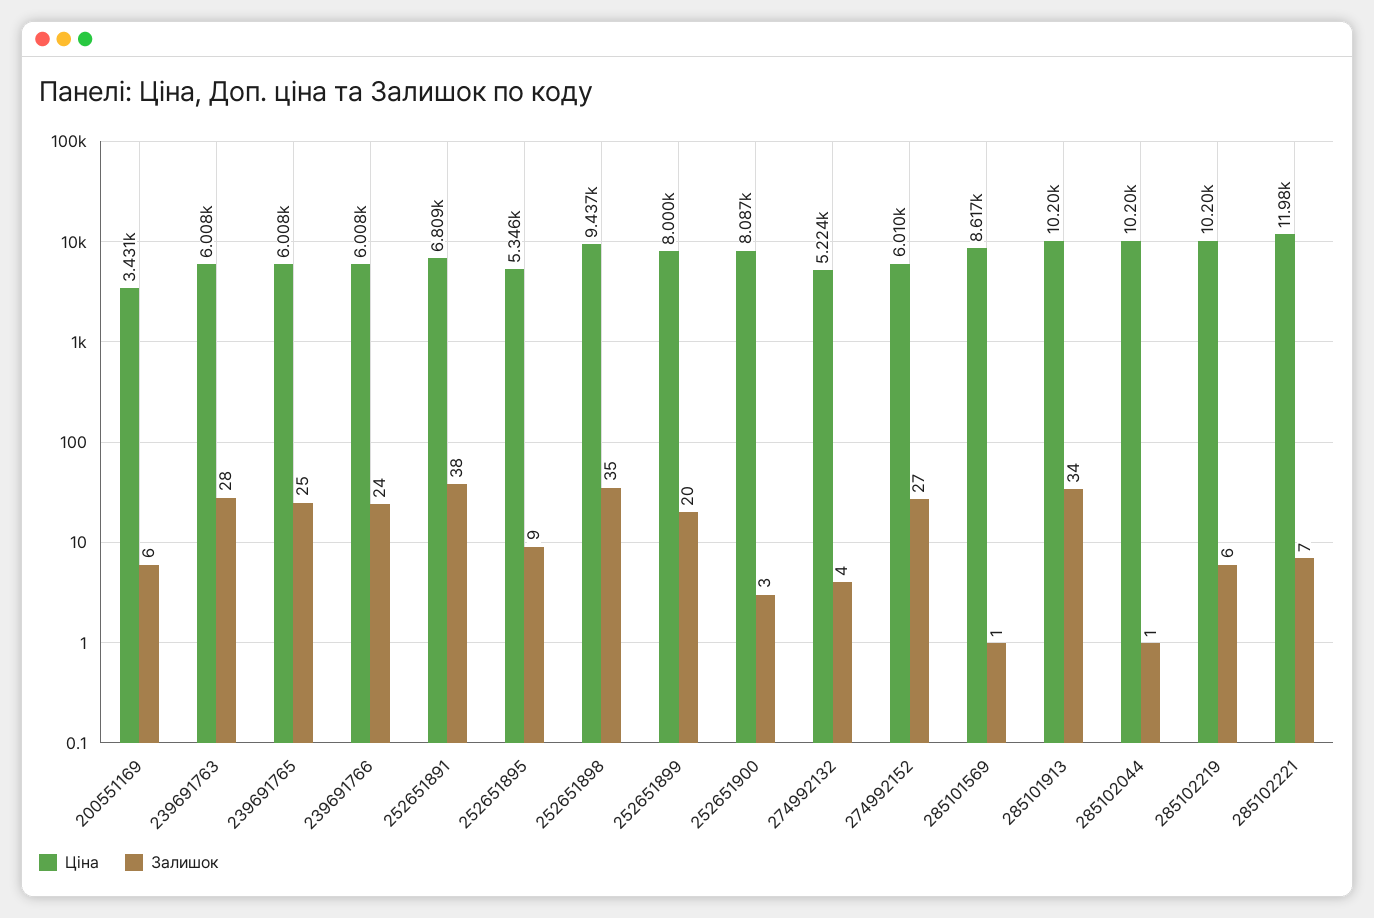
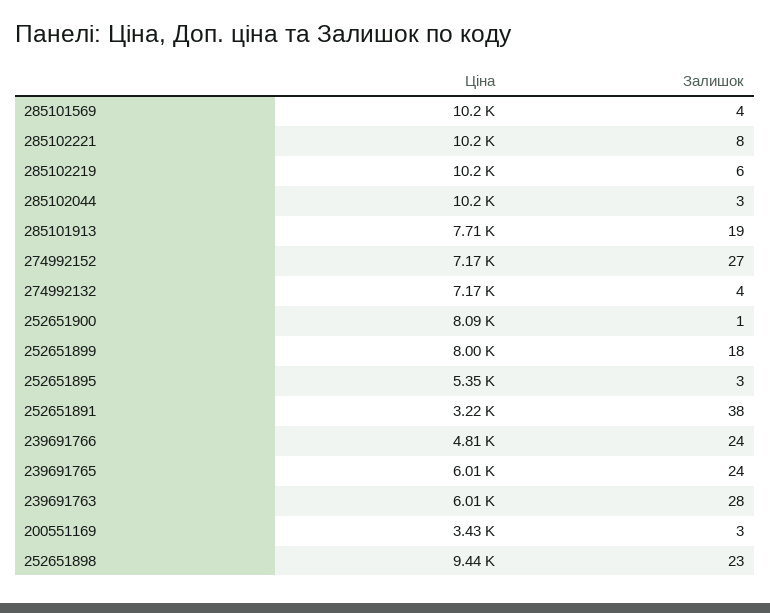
  {
    "Ціна": {
      "200551169": 3431,
      "239691763": 6008,
      "239691765": 6008,
-     "239691766": 6008,
+     "239691766": 4810,
-     "252651891": 6809,
+     "252651891": 3220,
      "252651895": 5346,
      "252651898": 9437,
      "252651899": 8000,
      "252651900": 8087,
-     "274992132": 5224,
+     "274992132": 7170,
-     "274992152": 6010,
+     "274992152": 7170,
-     "285101569": 8617,
+     "285101569": 10200,
-     "285101913": 10200,
+     "285101913": 7710,
      "285102044": 10200,
      "285102219": 10200,
-     "285102221": 11980
+     "285102221": 10200
    },
    "Залишок": {
-     "200551169": 6,
+     "200551169": 3,
      "239691763": 28,
-     "239691765": 25,
+     "239691765": 24,
      "239691766": 24,
      "252651891": 38,
-     "252651895": 9,
+     "252651895": 3,
-     "252651898": 35,
+     "252651898": 23,
-     "252651899": 20,
+     "252651899": 18,
-     "252651900": 3,
+     "252651900": 1,
      "274992132": 4,
      "274992152": 27,
-     "285101569": 1,
+     "285101569": 4,
-     "285101913": 34,
+     "285101913": 19,
-     "285102044": 1,
+     "285102044": 3,
      "285102219": 6,
-     "285102221": 7
+     "285102221": 8
    }
  }

